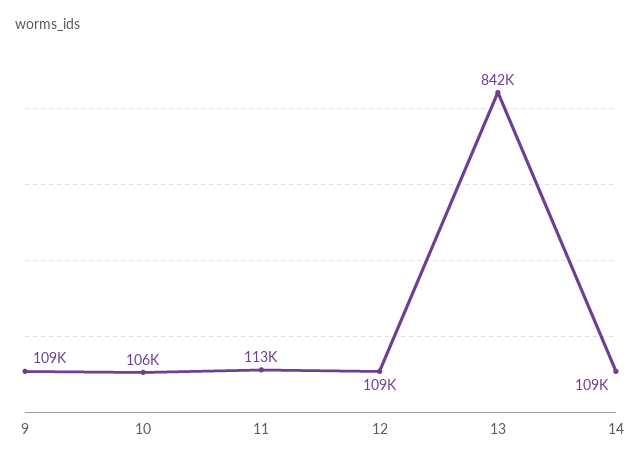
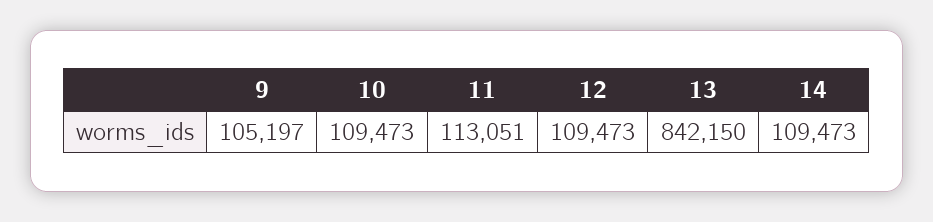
  {
-   "9": 109000,
+   "9": 105197,
-   "10": 106000,
+   "10": 109473,
    "11": 113051,
    "12": 109473,
    "13": 842150,
    "14": 109473
  }

